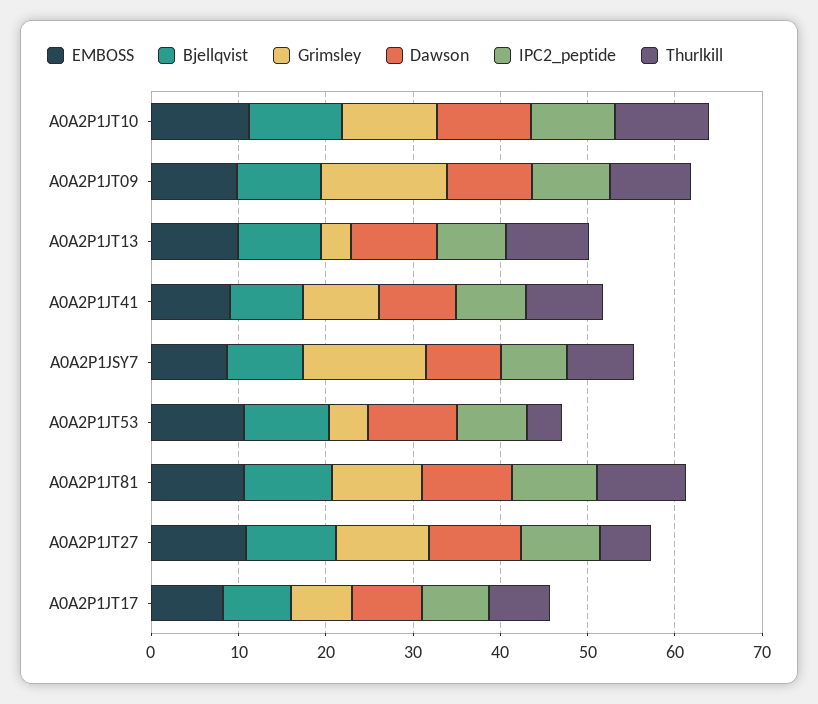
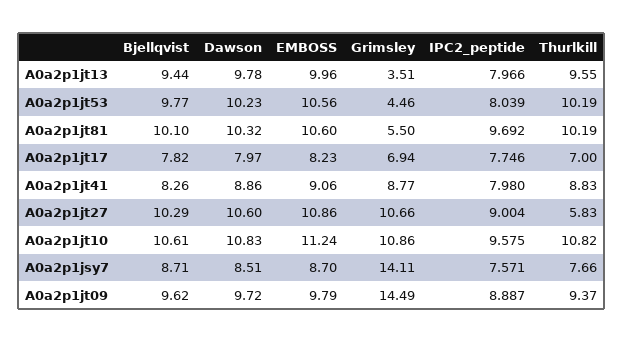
  {
    "EMBOSS": {
      "A0A2P1JT10": 11.24,
      "A0A2P1JT09": 9.79,
      "A0A2P1JT13": 9.96,
      "A0A2P1JT41": 9.06,
      "A0A2P1JSY7": 8.7,
      "A0A2P1JT53": 10.56,
      "A0A2P1JT81": 10.6,
      "A0A2P1JT27": 10.86,
      "A0A2P1JT17": 8.23
    },
    "Bjellqvist": {
      "A0A2P1JT10": 10.61,
      "A0A2P1JT09": 9.62,
      "A0A2P1JT13": 9.44,
      "A0A2P1JT41": 8.26,
      "A0A2P1JSY7": 8.71,
      "A0A2P1JT53": 9.77,
      "A0A2P1JT81": 10.1,
      "A0A2P1JT27": 10.29,
      "A0A2P1JT17": 7.82
    },
    "Grimsley": {
      "A0A2P1JT10": 10.86,
      "A0A2P1JT09": 14.49,
      "A0A2P1JT13": 3.51,
      "A0A2P1JT41": 8.77,
      "A0A2P1JSY7": 14.11,
      "A0A2P1JT53": 4.46,
-     "A0A2P1JT81": 10,
+     "A0A2P1JT81": 5.5,
      "A0A2P1JT27": 10.66,
      "A0A2P1JT17": 6.94
    },
    "Dawson": {
      "A0A2P1JT10": 10.83,
      "A0A2P1JT09": 9.72,
      "A0A2P1JT13": 9.78,
      "A0A2P1JT41": 8.86,
      "A0A2P1JSY7": 8.51,
      "A0A2P1JT53": 10.23,
      "A0A2P1JT81": 10.32,
      "A0A2P1JT27": 10.6,
      "A0A2P1JT17": 7.97
    },
    "IPC2_peptide": {
      "A0A2P1JT10": 9.575,
      "A0A2P1JT09": 8.887,
      "A0A2P1JT13": 7.966,
      "A0A2P1JT41": 7.98,
      "A0A2P1JSY7": 7.571,
      "A0A2P1JT53": 8.039,
      "A0A2P1JT81": 9.692,
      "A0A2P1JT27": 9.004,
      "A0A2P1JT17": 7.746
    },
    "Thurlkill": {
      "A0A2P1JT10": 10.82,
      "A0A2P1JT09": 9.37,
      "A0A2P1JT13": 9.55,
      "A0A2P1JT41": 8.83,
      "A0A2P1JSY7": 7.66,
-     "A0A2P1JT53": 4,
+     "A0A2P1JT53": 10.19,
      "A0A2P1JT81": 10.19,
      "A0A2P1JT27": 5.83,
      "A0A2P1JT17": 7
    }
  }

